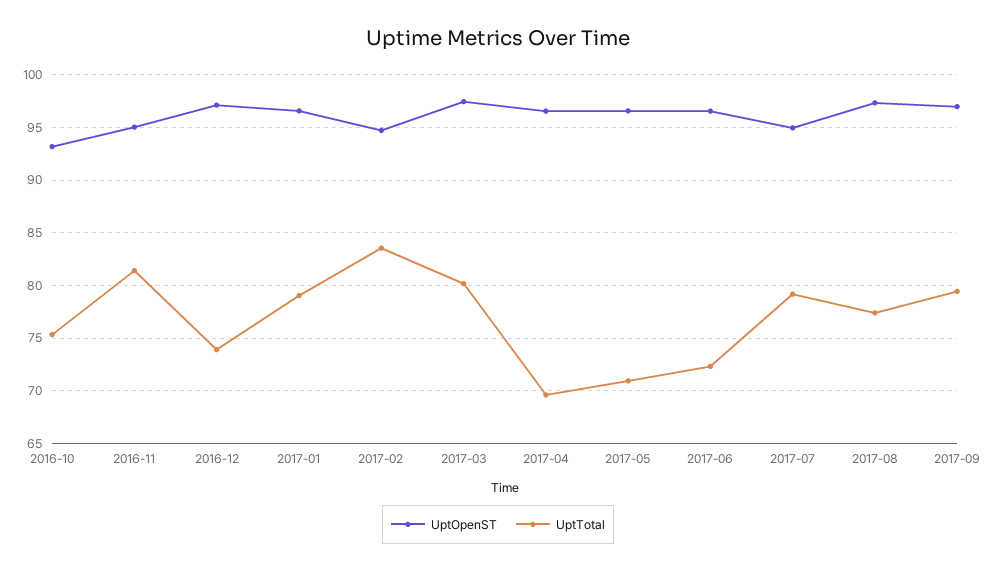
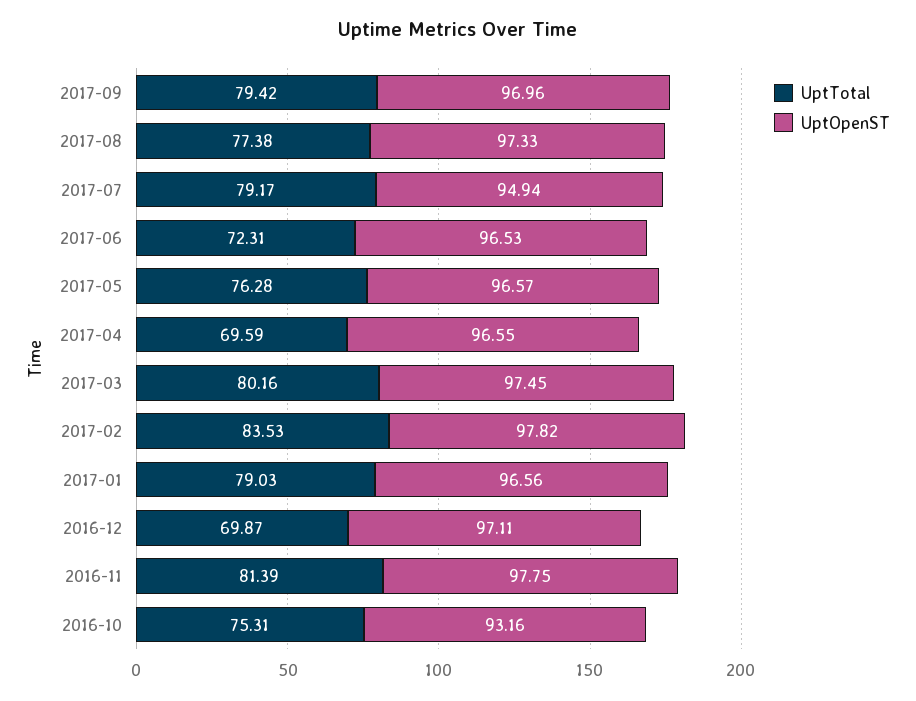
  {
    "UptOpenST": {
      "2016-10": 93.16,
-     "2016-11": 95,
+     "2016-11": 97.75,
      "2016-12": 97.11,
      "2017-01": 96.56,
-     "2017-02": 95,
+     "2017-02": 97.82,
      "2017-03": 97.45,
      "2017-04": 96.55,
      "2017-05": 96.57,
      "2017-06": 96.53,
      "2017-07": 94.94,
      "2017-08": 97.33,
      "2017-09": 96.96
    },
    "UptTotal": {
      "2016-10": 75.31,
      "2016-11": 81.39,
-     "2016-12": 74,
+     "2016-12": 69.87,
      "2017-01": 79.03,
      "2017-02": 83.53,
      "2017-03": 80.16,
      "2017-04": 69.59,
-     "2017-05": 71,
+     "2017-05": 76.28,
      "2017-06": 72.31,
      "2017-07": 79.17,
      "2017-08": 77.38,
      "2017-09": 79.42
    }
  }

